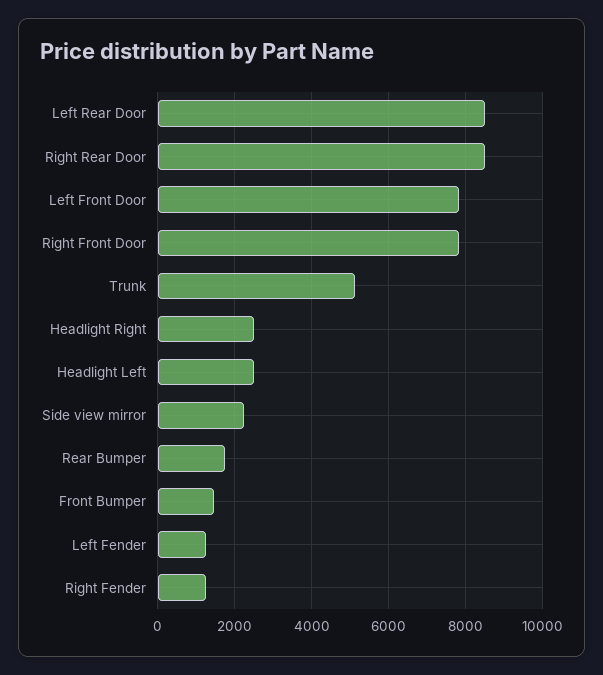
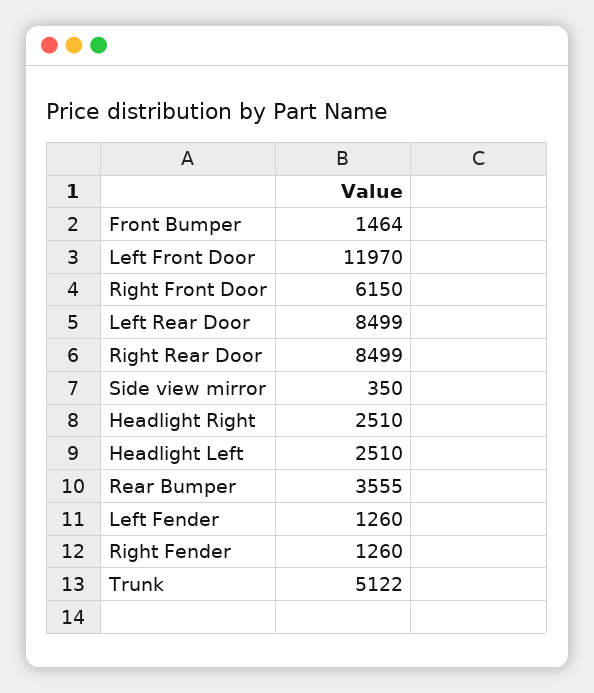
  {
    "Left Rear Door": 8499,
    "Right Rear Door": 8499,
-   "Left Front Door": 7800,
+   "Left Front Door": 11970,
-   "Right Front Door": 7800,
+   "Right Front Door": 6150,
    "Trunk": 5122,
    "Headlight Right": 2510,
    "Headlight Left": 2510,
-   "Side view mirror": 2200,
+   "Side view mirror": 350,
-   "Rear Bumper": 1800,
+   "Rear Bumper": 3555,
    "Front Bumper": 1464,
    "Left Fender": 1260,
    "Right Fender": 1260
  }

